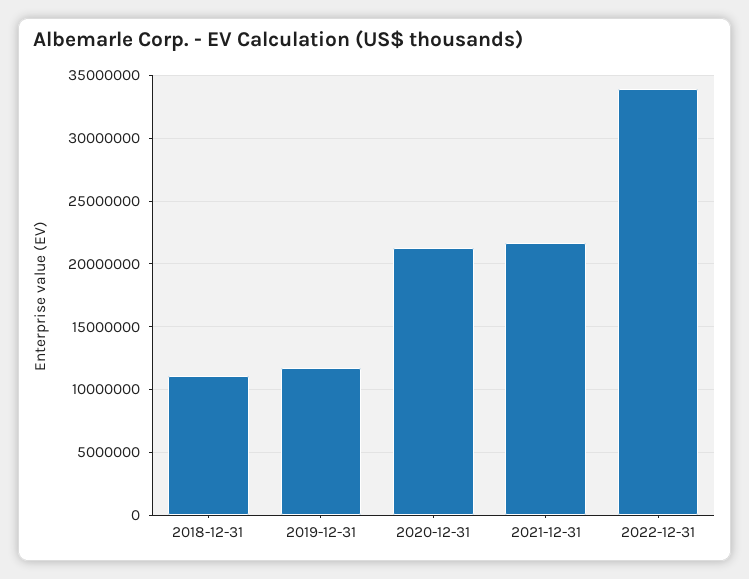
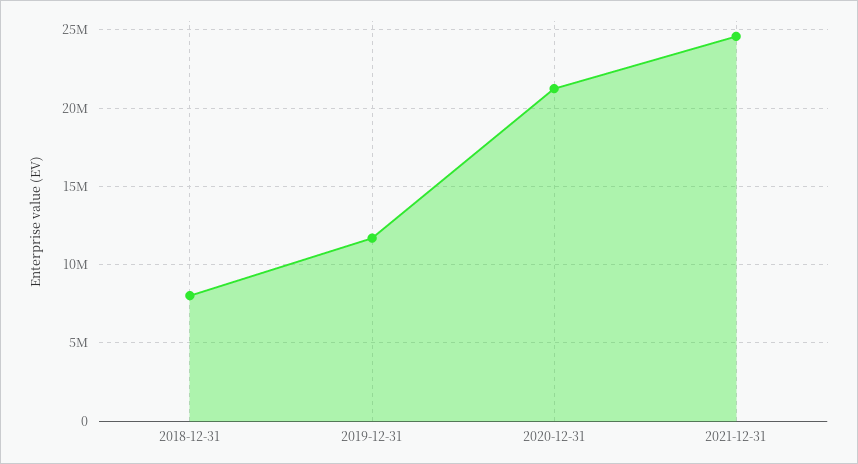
  {
-   "2018-12-31": 11000000,
+   "2018-12-31": 8000000,
    "2019-12-31": 11500000,
    "2020-12-31": 21000000,
-   "2021-12-31": 21500000,
+   "2021-12-31": 24500000
-   "2022-12-31": 34000000
  }

